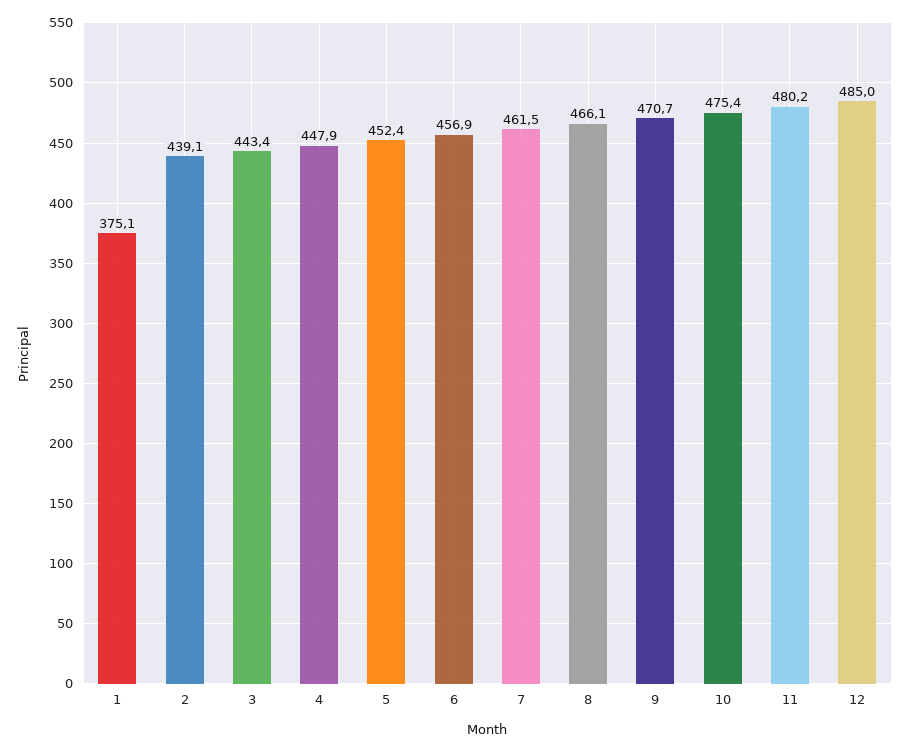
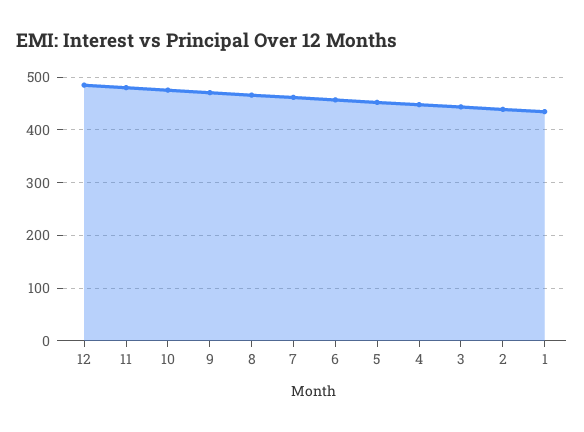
  {
-   "1": 375.1,
+   "1": 440,
    "2": 439.1,
    "3": 443.4,
    "4": 447.9,
    "5": 452.4,
    "6": 456.9,
    "7": 461.5,
    "8": 466.1,
    "9": 470.7,
    "10": 475.4,
    "11": 480.2,
    "12": 485
  }

